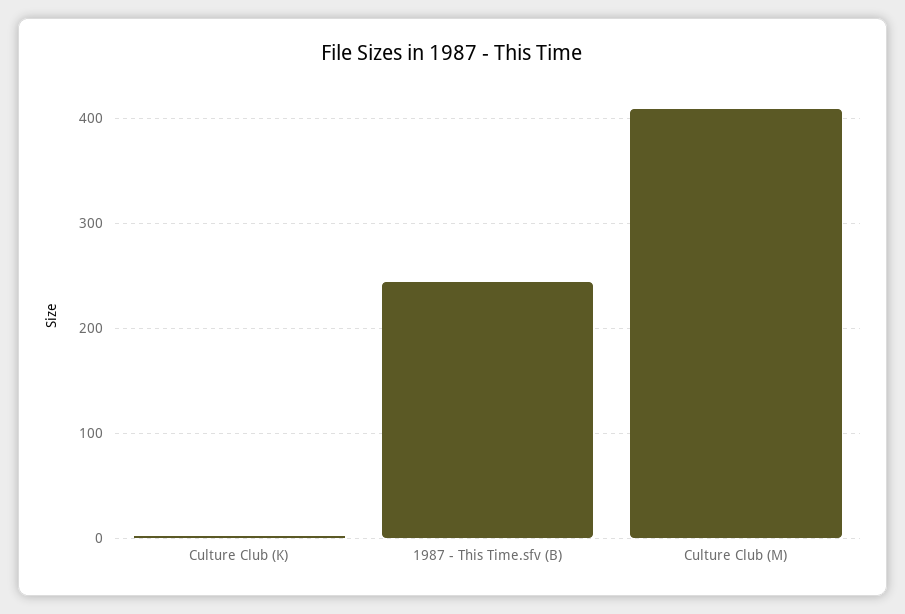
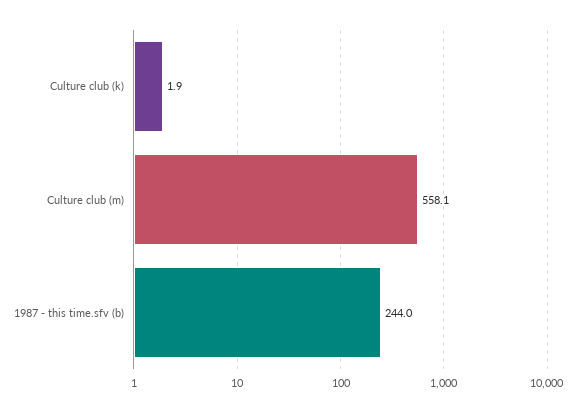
  {
    "Culture Club (K)": 1.9,
    "1987 - This Time.sfv (B)": 244,
-   "Culture Club (M)": 410
+   "Culture Club (M)": 558.1
  }

